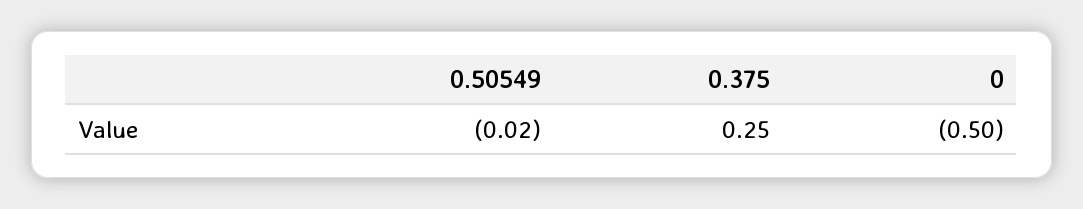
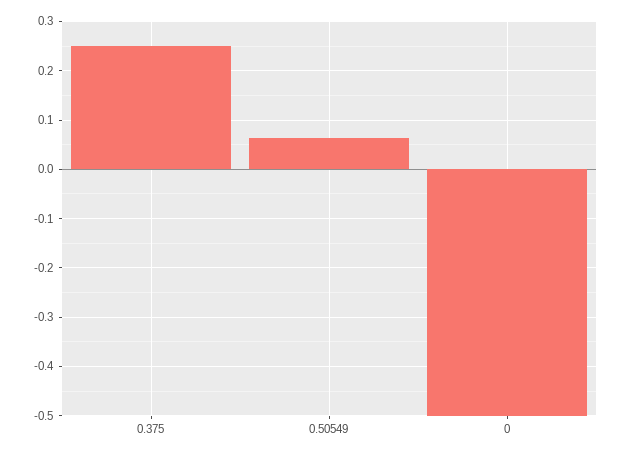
  {
-   "0.50549": -0.02,
+   "0.50549": 0.06,
    "0.375": 0.25,
    "0": -0.5
  }

